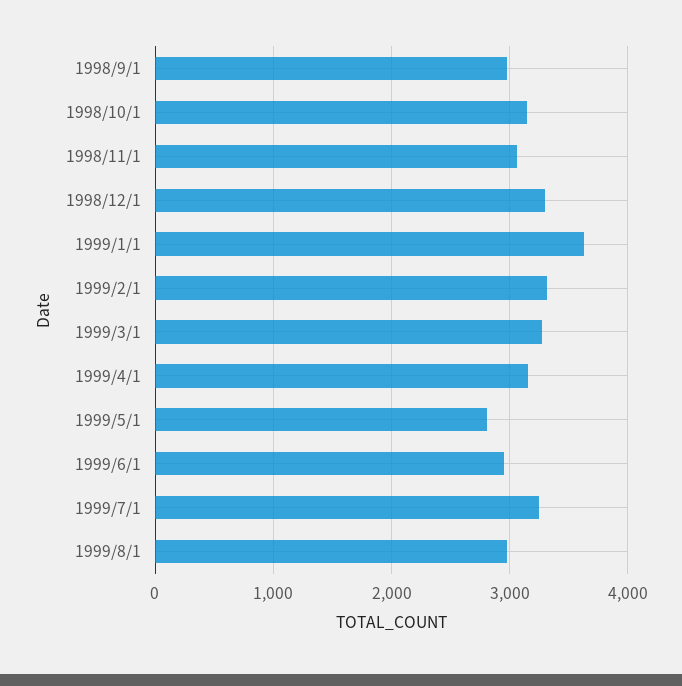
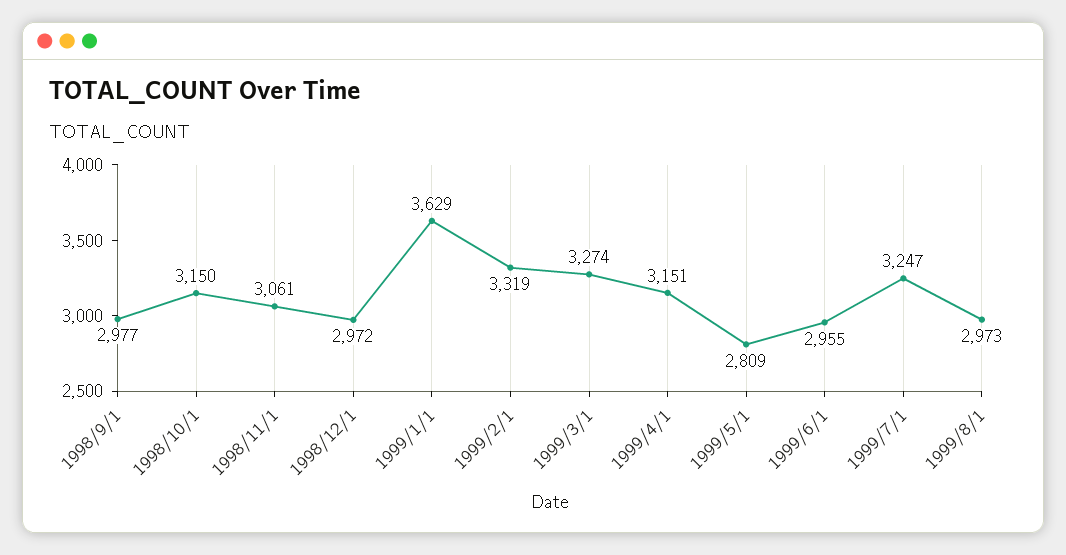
  {
    "1998/9/1": 2977,
    "1998/10/1": 3150,
    "1998/11/1": 3061,
-   "1998/12/1": 3300,
+   "1998/12/1": 2972,
    "1999/1/1": 3629,
    "1999/2/1": 3319,
    "1999/3/1": 3274,
    "1999/4/1": 3151,
    "1999/5/1": 2809,
    "1999/6/1": 2955,
    "1999/7/1": 3247,
    "1999/8/1": 2973
  }

